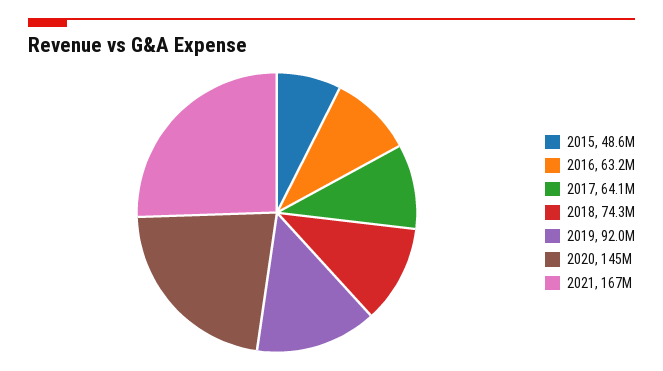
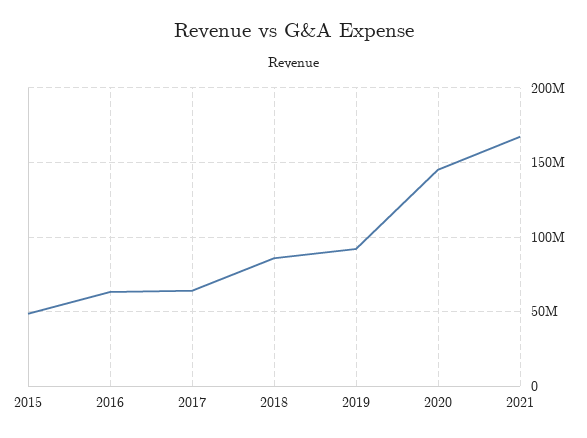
  {
    "2015": 48600000,
    "2016": 63200000,
    "2017": 64100000,
-   "2018": 74300000,
+   "2018": 85000000,
    "2019": 92000000,
    "2020": 145000000,
    "2021": 167000000
  }

